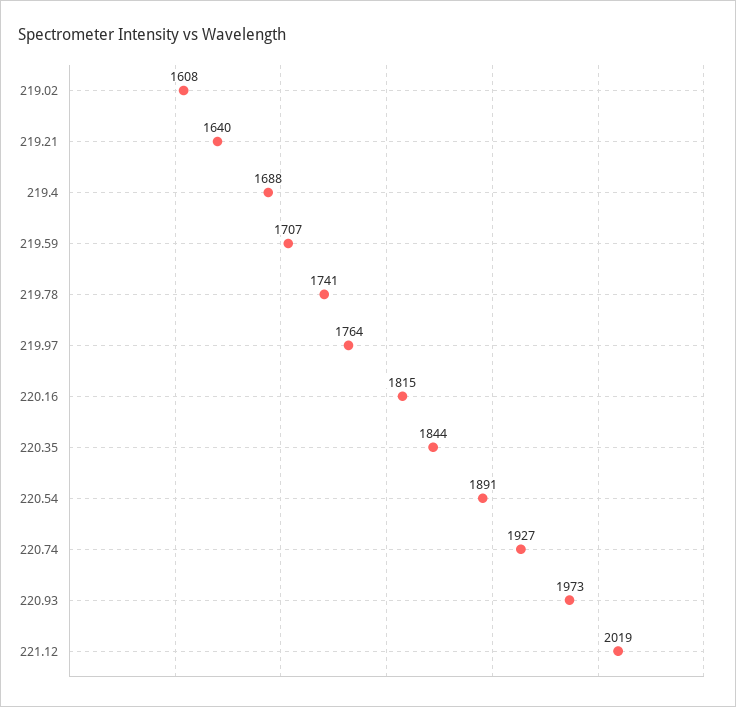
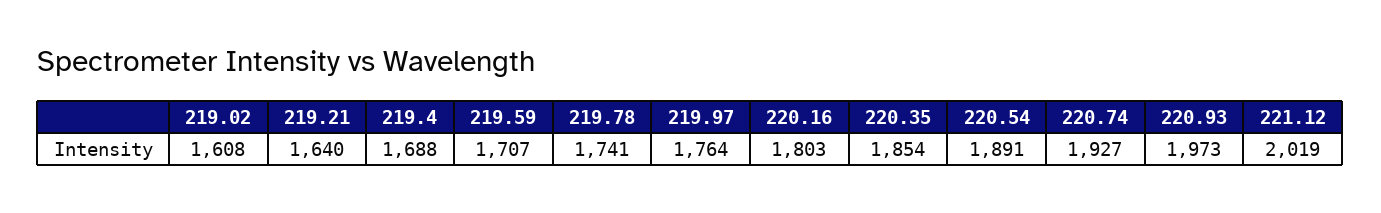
  {
    "219.02": 1608,
    "219.21": 1640,
    "219.4": 1688,
    "219.59": 1707,
    "219.78": 1741,
    "219.97": 1764,
-   "220.16": 1815,
+   "220.16": 1803,
-   "220.35": 1844,
+   "220.35": 1854,
    "220.54": 1891,
    "220.74": 1927,
    "220.93": 1973,
    "221.12": 2019
  }

